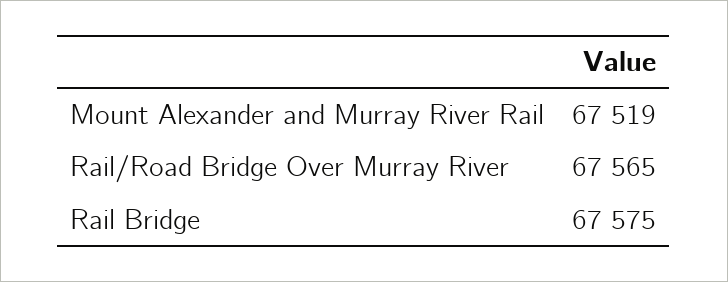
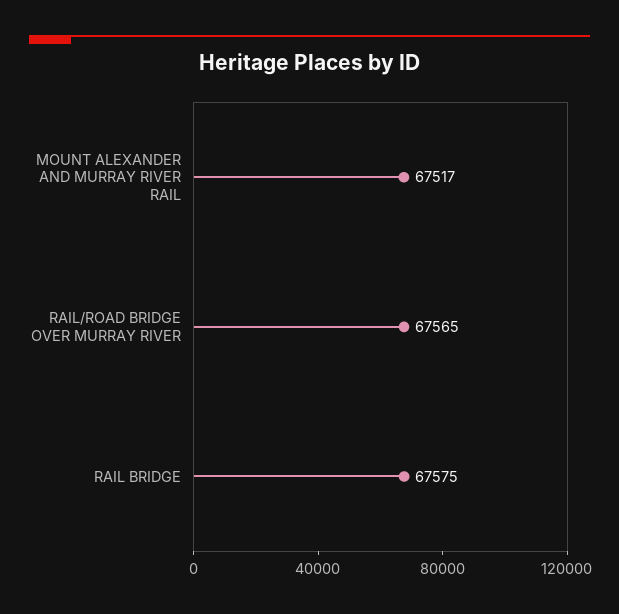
  {
-   "Mount Alexander and Murray River Rail": 67519,
+   "Mount Alexander and Murray River Rail": 67517,
    "Rail/Road Bridge Over Murray River": 67565,
    "Rail Bridge": 67575
  }

